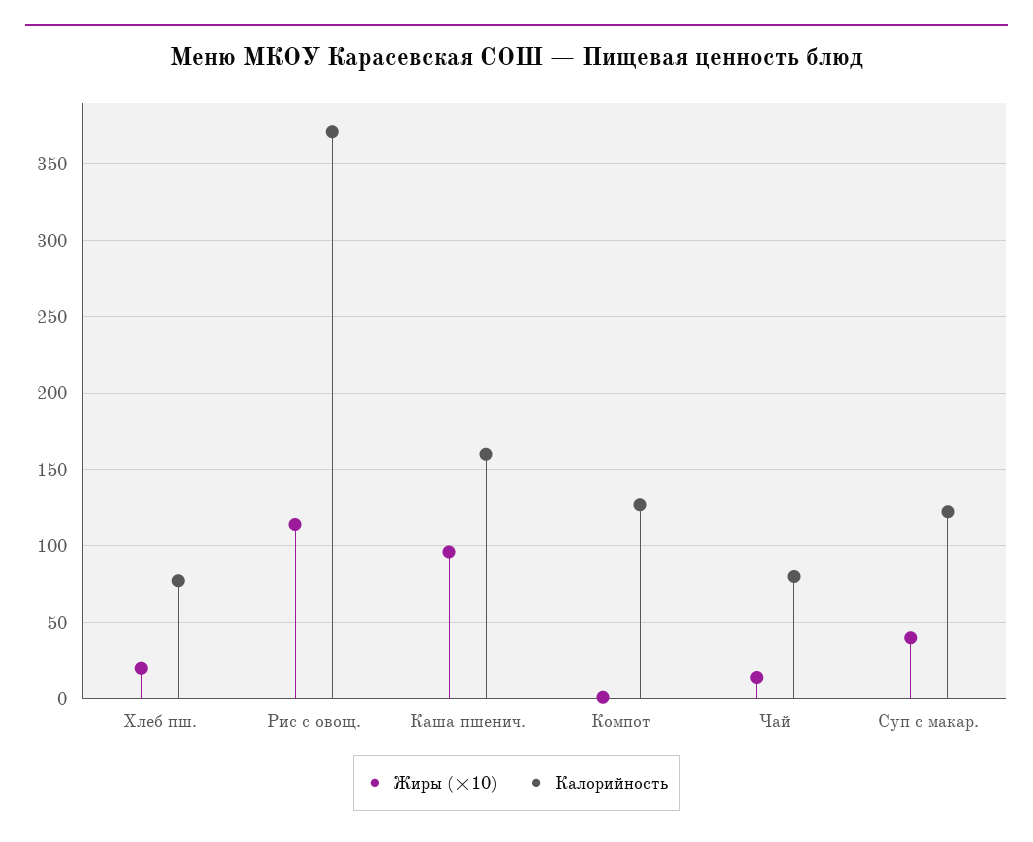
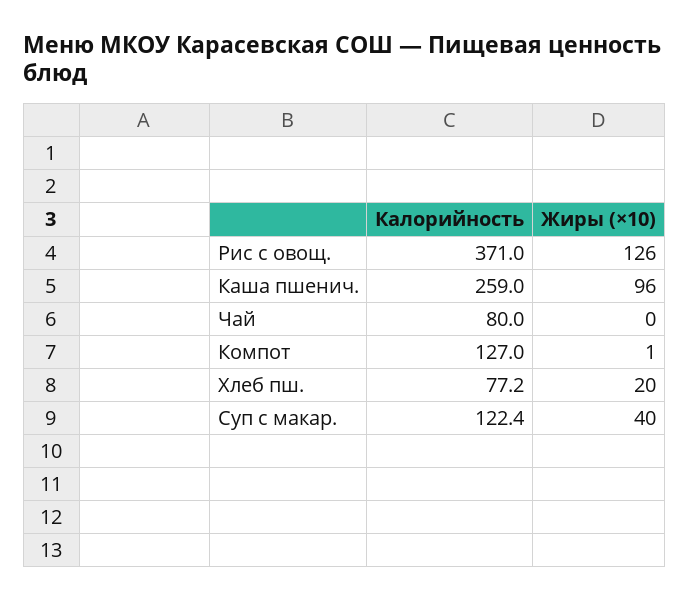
  {
    "Жиры (×10)": {
      "Хлеб пш.": 20,
-     "Рис с овощ.": 115,
+     "Рис с овощ.": 126,
      "Каша пшенич.": 96,
      "Компот": 1,
-     "Чай": 15,
+     "Чай": 0,
      "Суп с макар.": 40
    },
    "Калорийность": {
      "Хлеб пш.": 77.2,
      "Рис с овощ.": 371,
-     "Каша пшенич.": 160,
+     "Каша пшенич.": 259,
      "Компот": 127,
      "Чай": 80,
      "Суп с макар.": 122.4
    }
  }

